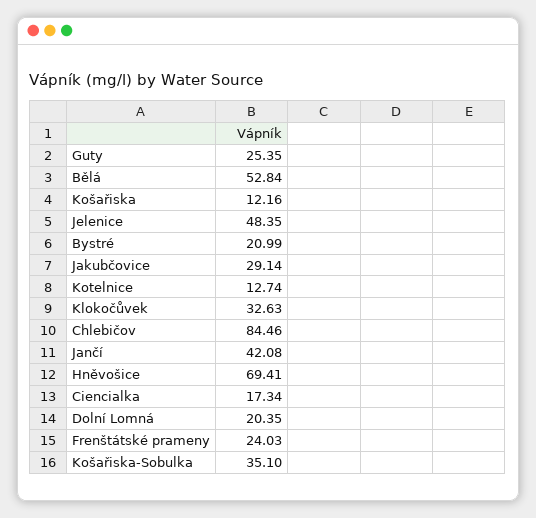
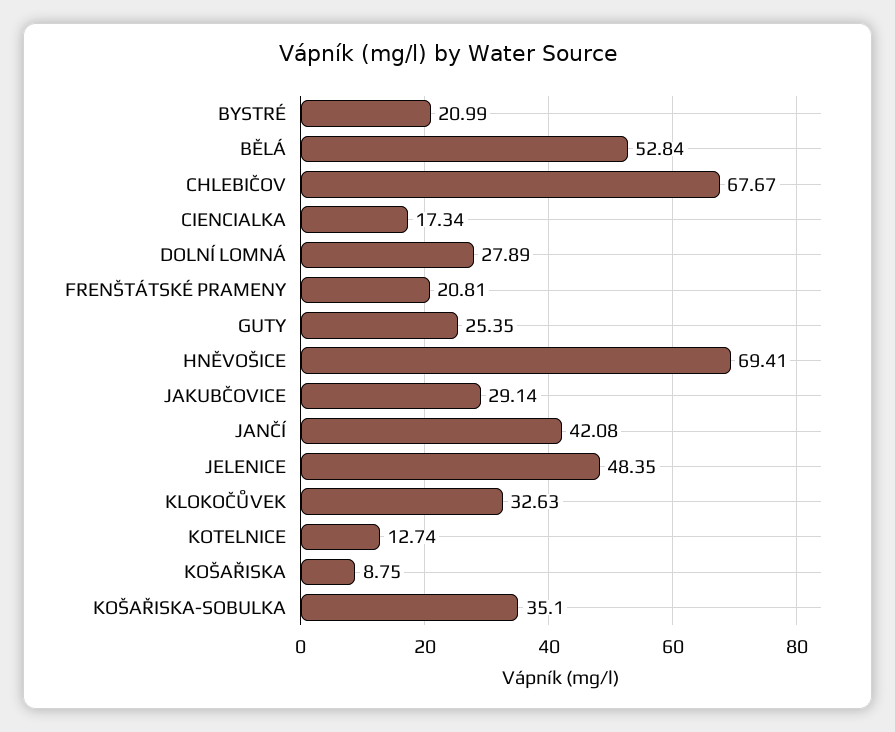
  {
    "Guty": 25.35,
    "Bělá": 52.84,
-   "Košařiska": 12.16,
+   "Košařiska": 8.75,
    "Jelenice": 48.35,
    "Bystré": 20.99,
    "Jakubčovice": 29.14,
    "Kotelnice": 12.74,
    "Klokočůvek": 32.63,
-   "Chlebičov": 84.46,
+   "Chlebičov": 67.67,
    "Jančí": 42.08,
    "Hněvošice": 69.41,
    "Ciencialka": 17.34,
-   "Dolní Lomná": 20.35,
+   "Dolní Lomná": 27.89,
-   "Frenštátské prameny": 24.03,
+   "Frenštátské prameny": 20.81,
    "Košařiska-Sobulka": 35.1
  }

